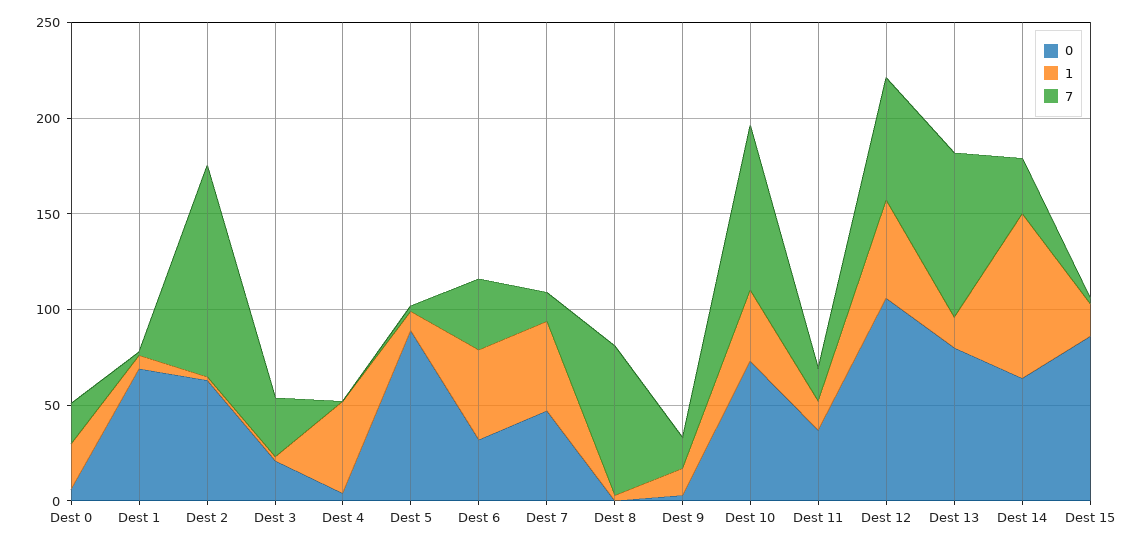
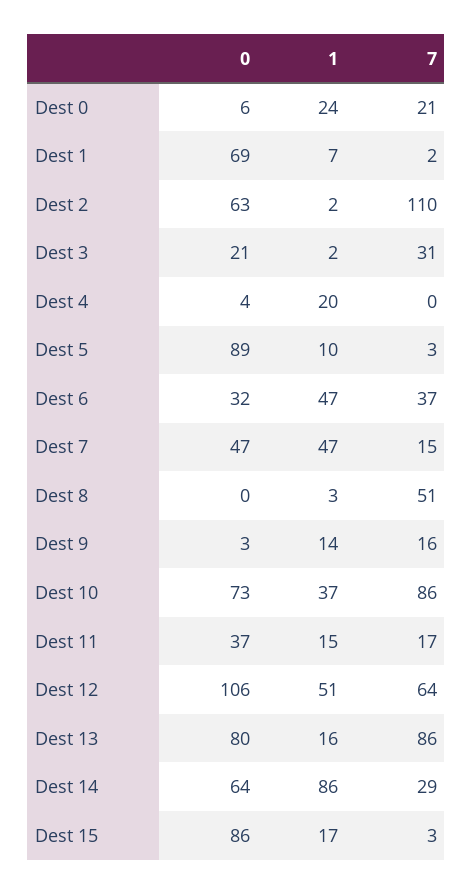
  {
    "0": {
      "Dest 0": 6,
      "Dest 1": 69,
      "Dest 2": 63,
      "Dest 3": 21,
      "Dest 4": 4,
      "Dest 5": 89,
      "Dest 6": 32,
      "Dest 7": 47,
      "Dest 8": 0,
      "Dest 9": 3,
      "Dest 10": 73,
      "Dest 11": 37,
      "Dest 12": 106,
      "Dest 13": 80,
      "Dest 14": 64,
      "Dest 15": 86
    },
    "1": {
      "Dest 0": 24,
      "Dest 1": 7,
      "Dest 2": 2,
      "Dest 3": 2,
-     "Dest 4": 50,
+     "Dest 4": 20,
      "Dest 5": 10,
      "Dest 6": 47,
      "Dest 7": 47,
      "Dest 8": 3,
      "Dest 9": 14,
      "Dest 10": 37,
      "Dest 11": 15,
      "Dest 12": 51,
      "Dest 13": 16,
      "Dest 14": 86,
      "Dest 15": 17
    },
    "7": {
      "Dest 0": 21,
      "Dest 1": 2,
      "Dest 2": 110,
      "Dest 3": 31,
      "Dest 4": 0,
      "Dest 5": 3,
      "Dest 6": 37,
      "Dest 7": 15,
-     "Dest 8": 80,
+     "Dest 8": 51,
      "Dest 9": 16,
      "Dest 10": 86,
      "Dest 11": 17,
      "Dest 12": 64,
      "Dest 13": 86,
      "Dest 14": 29,
      "Dest 15": 3
    }
  }

